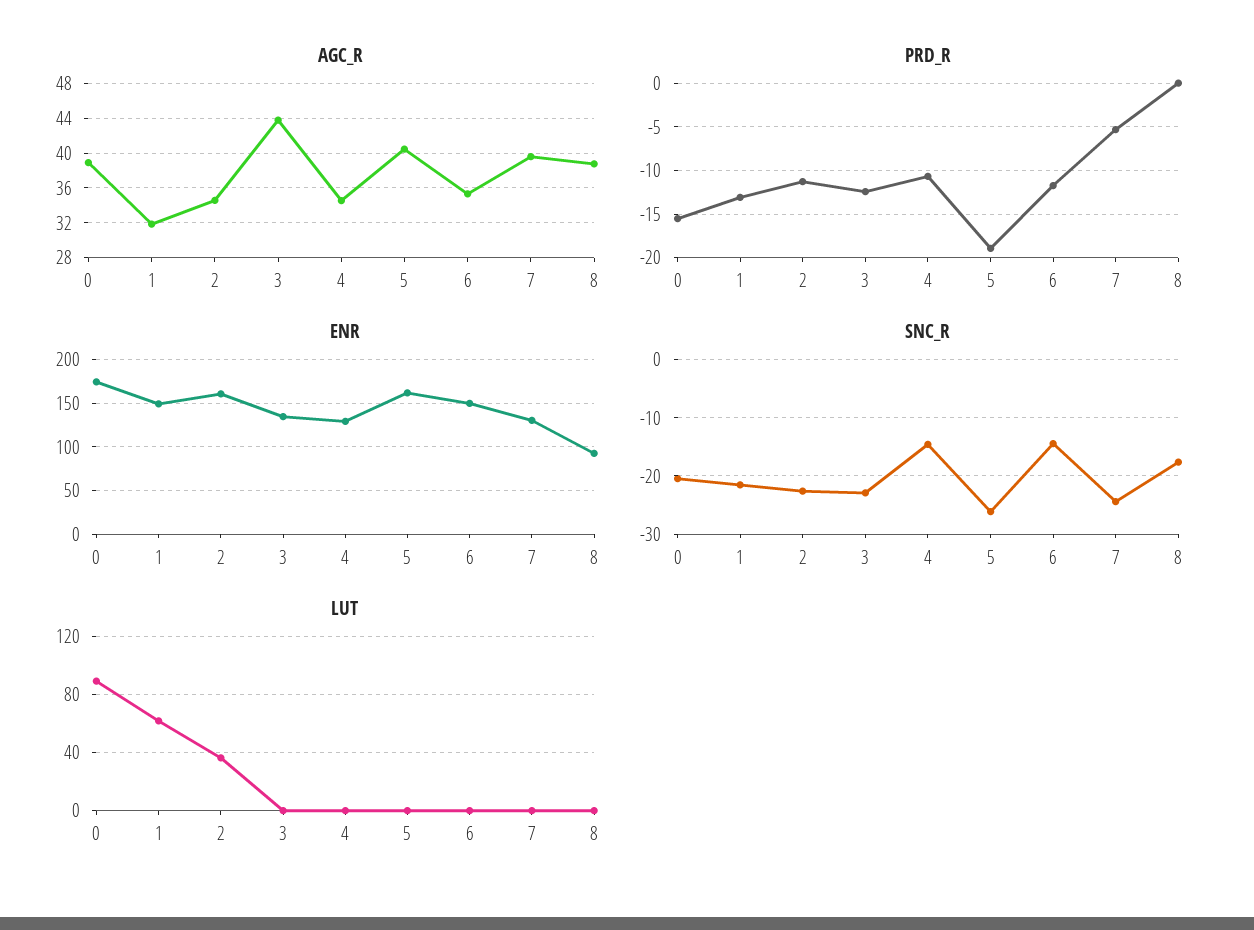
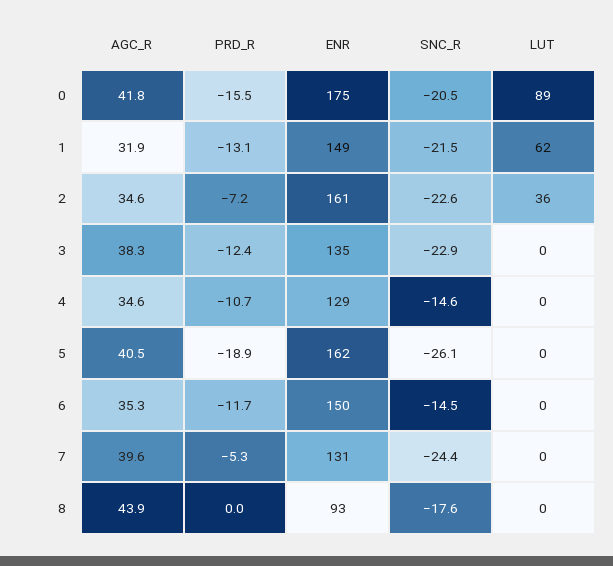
  {
    "AGC_R": {
-     "0": 39,
+     "0": 41.8,
      "1": 31.9,
      "2": 34.6,
-     "3": 44,
+     "3": 38.3,
      "4": 34.6,
      "5": 40.5,
      "6": 35.3,
      "7": 39.6,
-     "8": 39
+     "8": 43.9
    },
    "PRD_R": {
      "0": -15.5,
      "1": -13.1,
-     "2": -11,
+     "2": -7.2,
      "3": -12.4,
      "4": -10.7,
      "5": -18.9,
      "6": -11.7,
      "7": -5.3,
      "8": 0
    },
    "ENR": {
      "0": 175,
      "1": 149,
      "2": 161,
      "3": 135,
      "4": 129,
      "5": 162,
      "6": 150,
      "7": 131,
      "8": 93
    },
    "SNC_R": {
      "0": -20.5,
      "1": -21.5,
      "2": -22.6,
      "3": -22.9,
      "4": -14.6,
      "5": -26.1,
      "6": -14.5,
      "7": -24.4,
      "8": -17.6
    },
    "LUT": {
      "0": 89,
      "1": 62,
      "2": 36,
      "3": 0,
      "4": 0,
      "5": 0,
      "6": 0,
      "7": 0,
      "8": 0
    }
  }

